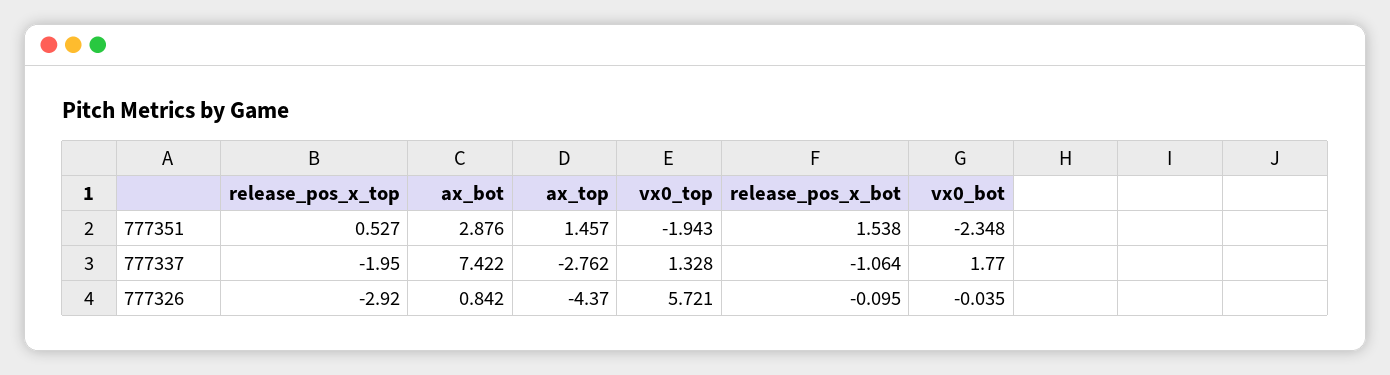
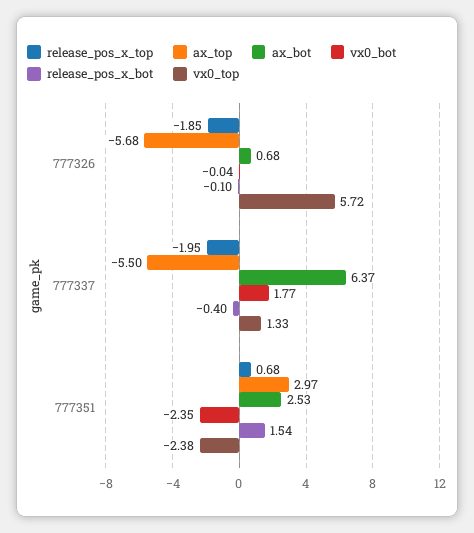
  {
    "release_pos_x_top": {
-     "777351": 0.527,
+     "777351": 0.68,
      "777337": -1.95,
-     "777326": -2.92
+     "777326": -1.85
    },
    "ax_bot": {
-     "777351": 2.876,
+     "777351": 2.53,
-     "777337": 7.422,
+     "777337": 6.37,
-     "777326": 0.842
+     "777326": 0.68
    },
    "ax_top": {
-     "777351": 1.457,
+     "777351": 2.97,
-     "777337": -2.762,
+     "777337": -5.5,
-     "777326": -4.37
+     "777326": -5.68
    },
    "vx0_top": {
-     "777351": -1.943,
+     "777351": -2.38,
      "777337": 1.328,
      "777326": 5.721
    },
    "release_pos_x_bot": {
      "777351": 1.538,
-     "777337": -1.064,
+     "777337": -0.4,
      "777326": -0.095
    },
    "vx0_bot": {
      "777351": -2.348,
      "777337": 1.77,
      "777326": -0.035
    }
  }

